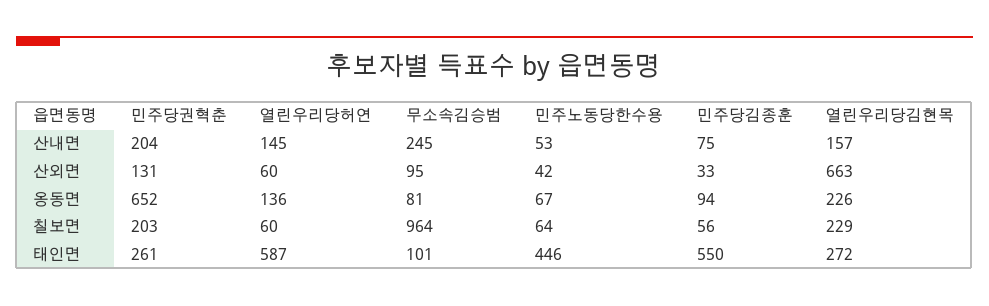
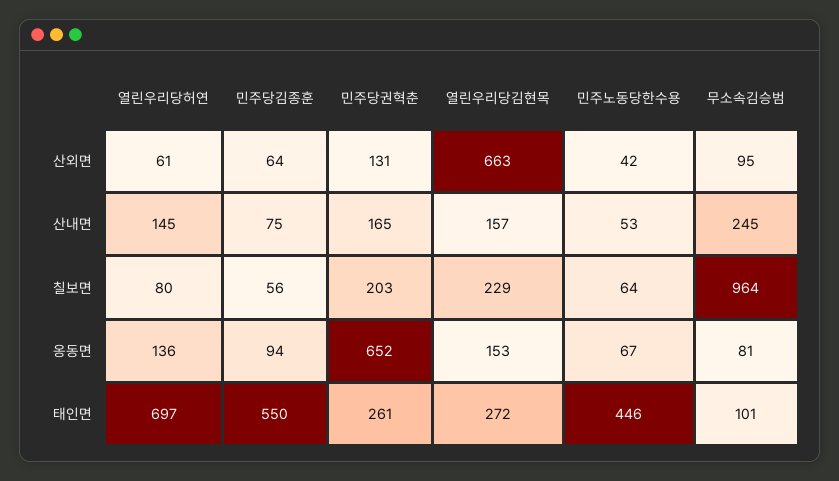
  {
    "민주당권혁춘": {
-     "산내면": 204,
+     "산내면": 165,
      "산외면": 131,
      "옹동면": 652,
      "칠보면": 203,
      "태인면": 261
    },
    "열린우리당허연": {
      "산내면": 145,
-     "산외면": 60,
+     "산외면": 61,
      "옹동면": 136,
-     "칠보면": 60,
+     "칠보면": 80,
-     "태인면": 587
+     "태인면": 697
    },
    "무소속김승범": {
      "산내면": 245,
      "산외면": 95,
      "옹동면": 81,
      "칠보면": 964,
      "태인면": 101
    },
    "민주노동당한수용": {
      "산내면": 53,
      "산외면": 42,
      "옹동면": 67,
      "칠보면": 64,
      "태인면": 446
    },
    "민주당김종훈": {
      "산내면": 75,
-     "산외면": 33,
+     "산외면": 64,
      "옹동면": 94,
      "칠보면": 56,
      "태인면": 550
    },
    "열린우리당김현목": {
      "산내면": 157,
      "산외면": 663,
-     "옹동면": 226,
+     "옹동면": 153,
      "칠보면": 229,
      "태인면": 272
    }
  }

